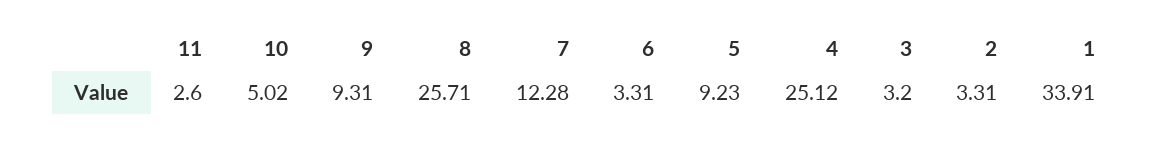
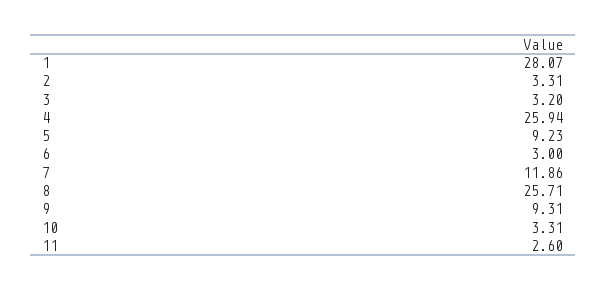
  {
    "11": 2.6,
-   "10": 5.02,
+   "10": 3.31,
    "9": 9.31,
    "8": 25.71,
-   "7": 12.28,
+   "7": 11.86,
-   "6": 3.31,
+   "6": 3,
    "5": 9.23,
-   "4": 25.12,
+   "4": 25.94,
    "3": 3.2,
    "2": 3.31,
-   "1": 33.91
+   "1": 28.07
  }

